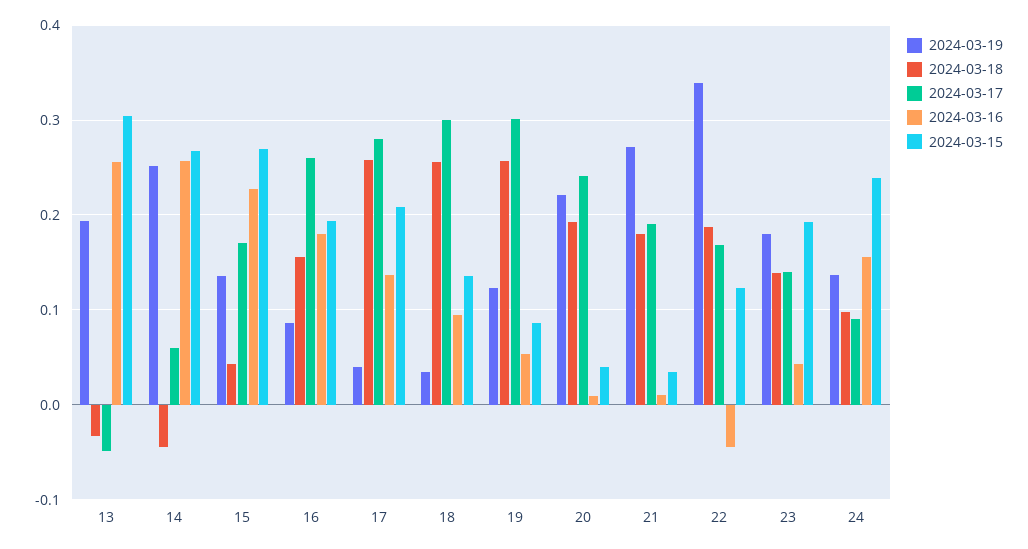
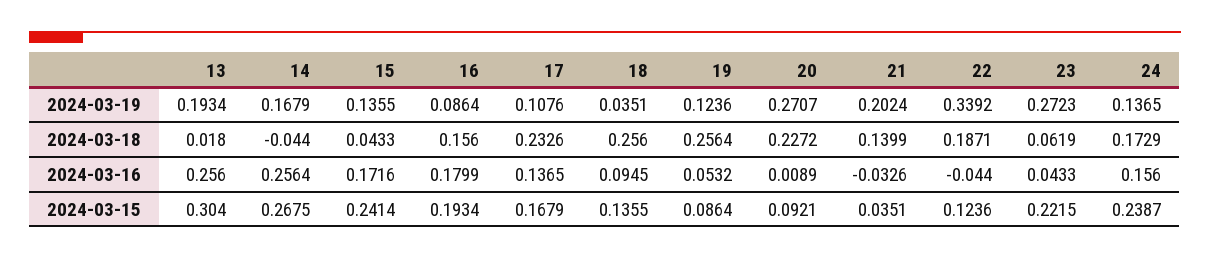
  {
    "2024-03-19": {
      "13": 0.1934,
-     "14": 0.25,
+     "14": 0.1679,
      "15": 0.1355,
      "16": 0.0864,
-     "17": 0.04,
+     "17": 0.1076,
      "18": 0.0351,
      "19": 0.1236,
-     "20": 0.22,
+     "20": 0.2707,
-     "21": 0.27,
+     "21": 0.2024,
      "22": 0.3392,
-     "23": 0.18,
+     "23": 0.2723,
      "24": 0.1365
    },
    "2024-03-18": {
-     "13": -0.03,
+     "13": 0.018,
      "14": -0.044,
      "15": 0.0433,
      "16": 0.156,
-     "17": 0.26,
+     "17": 0.2326,
      "18": 0.256,
      "19": 0.2564,
-     "20": 0.19,
+     "20": 0.2272,
-     "21": 0.18,
+     "21": 0.1399,
      "22": 0.1871,
-     "23": 0.14,
+     "23": 0.0619,
-     "24": 0.1
+     "24": 0.1729
    },
-   "2024-03-17": {
-     "13": -0.05,
-     "14": 0.06,
-     "15": 0.17,
-     "16": 0.26,
-     "17": 0.28,
-     "18": 0.3,
-     "19": 0.3,
-     "20": 0.24,
-     "21": 0.19,
-     "22": 0.17,
-     "23": 0.14,
-     "24": 0.09
-   },
    "2024-03-16": {
      "13": 0.256,
      "14": 0.2564,
-     "15": 0.23,
+     "15": 0.1716,
      "16": 0.1799,
      "17": 0.1365,
      "18": 0.0945,
      "19": 0.0532,
      "20": 0.0089,
-     "21": 0.01,
+     "21": -0.0326,
      "22": -0.044,
      "23": 0.0433,
      "24": 0.156
    },
    "2024-03-15": {
      "13": 0.304,
      "14": 0.2675,
-     "15": 0.27,
+     "15": 0.2414,
      "16": 0.1934,
-     "17": 0.21,
+     "17": 0.1679,
      "18": 0.1355,
      "19": 0.0864,
-     "20": 0.04,
+     "20": 0.0921,
      "21": 0.0351,
      "22": 0.1236,
-     "23": 0.19,
+     "23": 0.2215,
      "24": 0.2387
    }
  }

